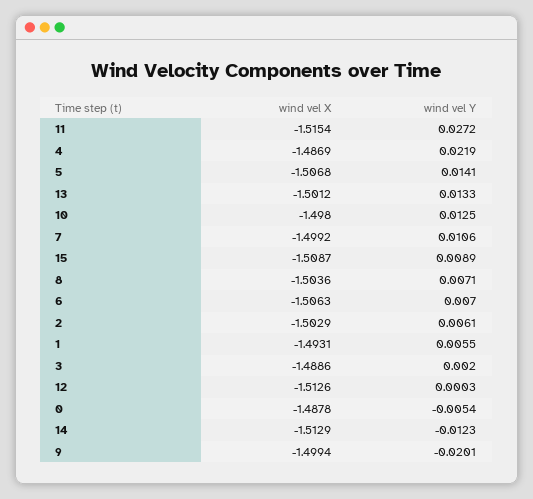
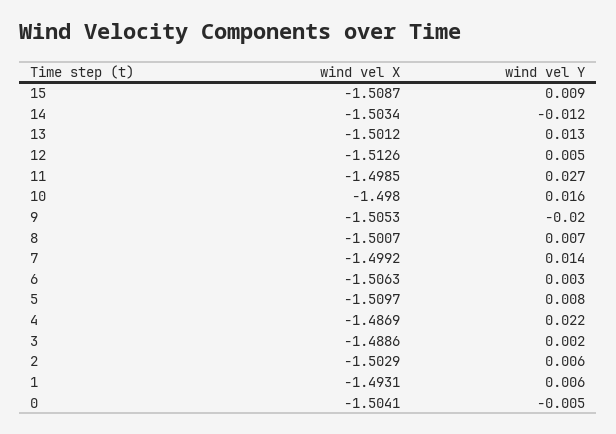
  {
    "wind vel X": {
-     "11": -1.5154,
+     "11": -1.4985,
      "4": -1.4869,
-     "5": -1.5068,
+     "5": -1.5097,
      "13": -1.5012,
      "10": -1.498,
      "7": -1.4992,
      "15": -1.5087,
-     "8": -1.5036,
+     "8": -1.5007,
      "6": -1.5063,
      "2": -1.5029,
      "1": -1.4931,
      "3": -1.4886,
      "12": -1.5126,
-     "0": -1.4878,
+     "0": -1.5041,
-     "14": -1.5129,
+     "14": -1.5034,
-     "9": -1.4994
+     "9": -1.5053
    },
    "wind vel Y": {
      "11": 0.0272,
      "4": 0.0219,
-     "5": 0.0141,
+     "5": 0.008,
      "13": 0.0133,
-     "10": 0.0125,
+     "10": 0.016,
-     "7": 0.0106,
+     "7": 0.014,
      "15": 0.0089,
      "8": 0.0071,
-     "6": 0.007,
+     "6": 0.003,
      "2": 0.0061,
      "1": 0.0055,
      "3": 0.002,
-     "12": 0.0003,
+     "12": 0.005,
      "0": -0.0054,
      "14": -0.0123,
      "9": -0.0201
    }
  }

